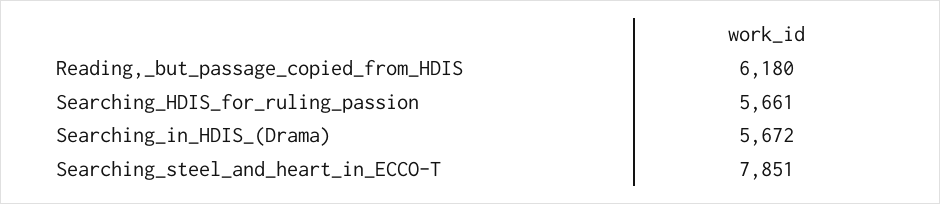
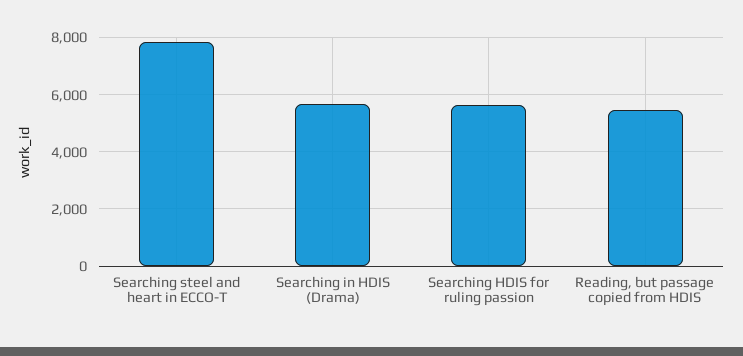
  {
-   "Reading,_but_passage_copied_from_HDIS": 6180,
+   "Reading,_but_passage_copied_from_HDIS": 5500,
    "Searching_HDIS_for_ruling_passion": 5661,
    "Searching_in_HDIS_(Drama)": 5672,
    "Searching_steel_and_heart_in_ECCO-T": 7851
  }

